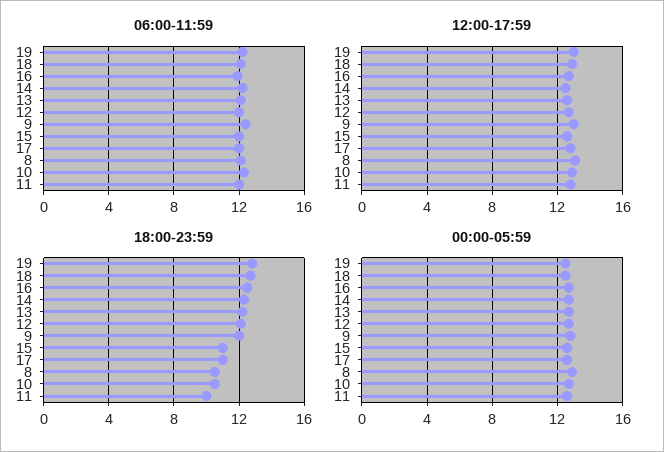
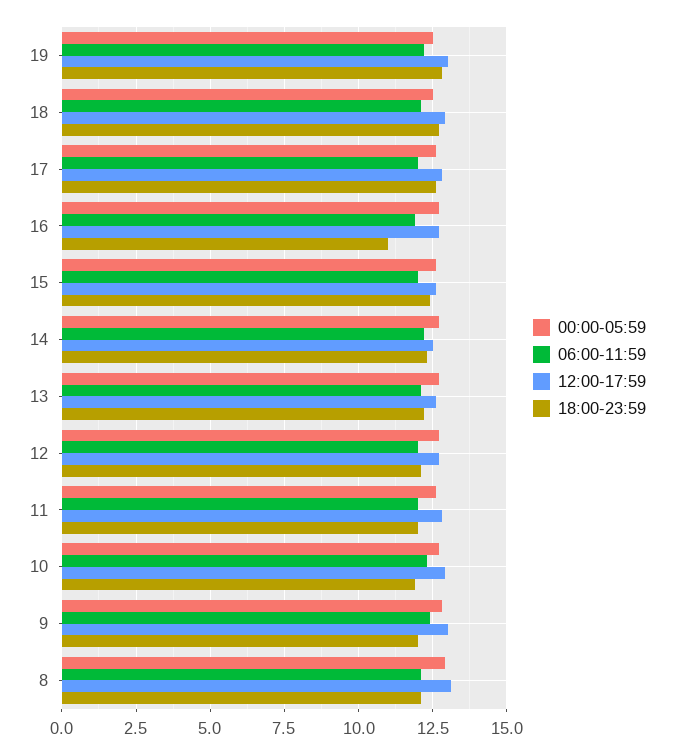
  {
    "06:00-11:59": {
      "19": 12,
      "18": 12,
      "16": 12,
      "14": 12,
      "13": 12,
      "12": 12,
      "9": 12.5,
      "15": 12,
      "17": 12,
      "8": 12,
      "10": 12.5,
      "11": 12
    },
    "12:00-17:59": {
      "19": 13,
      "18": 13,
      "16": 12.5,
      "14": 12.5,
      "13": 12.5,
      "12": 12.5,
      "9": 13,
      "15": 12.5,
      "17": 13,
      "8": 13,
      "10": 13,
      "11": 13
    },
    "18:00-23:59": {
      "19": 13,
      "18": 12.5,
-     "16": 12.5,
+     "16": 11,
      "14": 12.5,
      "13": 12,
      "12": 12,
      "9": 12,
-     "15": 11,
+     "15": 12.5,
-     "17": 11,
+     "17": 12.5,
-     "8": 10.5,
+     "8": 12,
-     "10": 10.5,
+     "10": 12,
-     "11": 10
+     "11": 12
    },
    "00:00-05:59": {
      "19": 12.5,
      "18": 12.5,
      "16": 12.5,
      "14": 12.5,
      "13": 12.5,
      "12": 12.5,
      "9": 13,
      "15": 12.5,
      "17": 12.5,
      "8": 13,
      "10": 12.5,
      "11": 12.5
    }
  }

